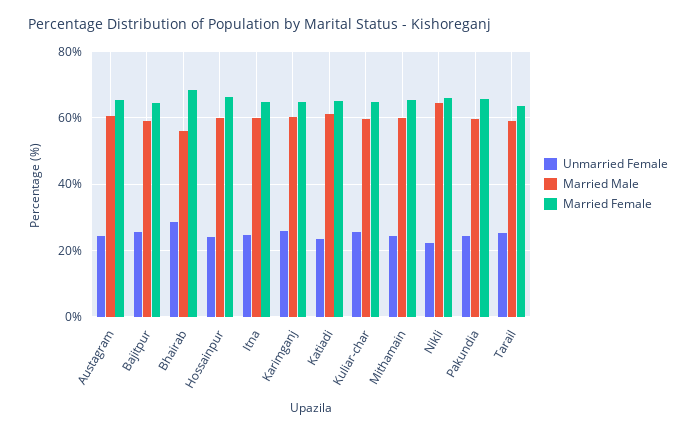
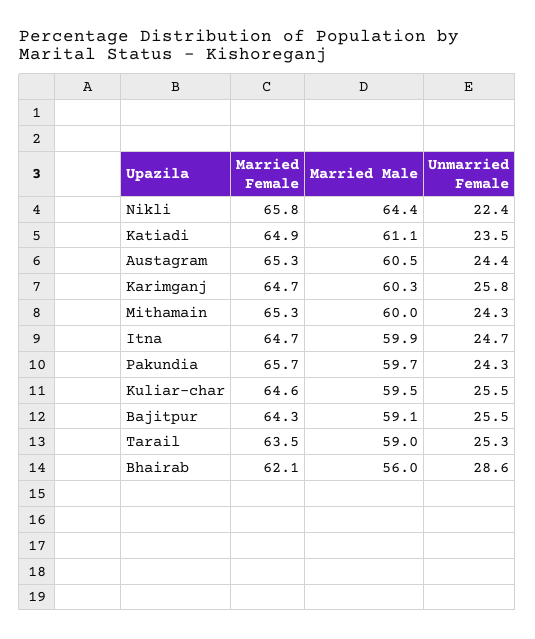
  {
    "Unmarried Female": {
      "Austagram": 24.4,
      "Bajitpur": 25.5,
      "Bhairab": 28.6,
-     "Hossainpur": 24,
      "Itna": 24.7,
      "Karimganj": 25.8,
      "Katiadi": 23.5,
      "Kuliar-char": 25.5,
      "Mithamain": 24.3,
      "Nikli": 22.4,
      "Pakundia": 24.3,
      "Tarail": 25.3
    },
    "Married Male": {
      "Austagram": 60.5,
      "Bajitpur": 59.1,
      "Bhairab": 56,
-     "Hossainpur": 60,
      "Itna": 59.9,
      "Karimganj": 60.3,
      "Katiadi": 61.1,
      "Kuliar-char": 59.5,
      "Mithamain": 60,
      "Nikli": 64.4,
      "Pakundia": 59.7,
      "Tarail": 59
    },
    "Married Female": {
      "Austagram": 65.3,
      "Bajitpur": 64.3,
-     "Bhairab": 68,
+     "Bhairab": 62.1,
-     "Hossainpur": 66,
      "Itna": 64.7,
      "Karimganj": 64.7,
      "Katiadi": 64.9,
      "Kuliar-char": 64.6,
      "Mithamain": 65.3,
      "Nikli": 65.8,
      "Pakundia": 65.7,
      "Tarail": 63.5
    }
  }

